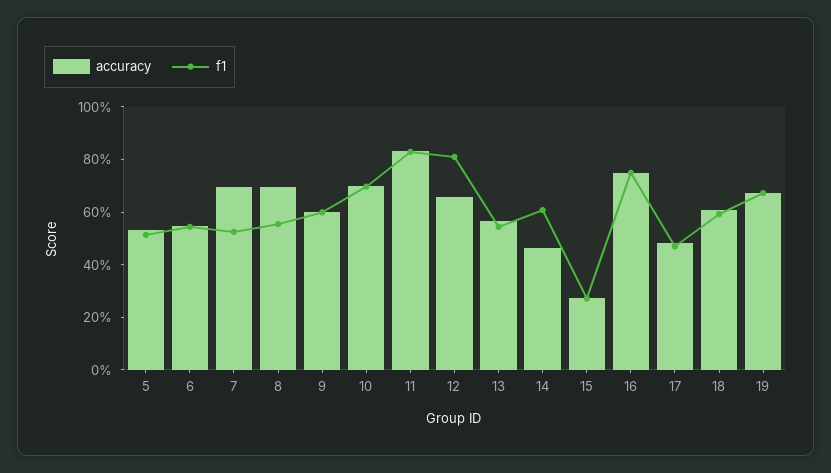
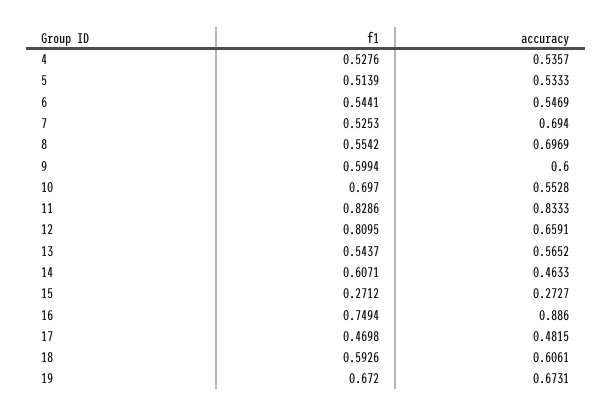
  {
    "accuracy": {
      "5": 0.5333,
      "6": 0.5469,
      "7": 0.694,
      "8": 0.6969,
      "9": 0.6,
-     "10": 0.7,
+     "10": 0.5528,
      "11": 0.8333,
      "12": 0.6591,
      "13": 0.5652,
      "14": 0.4633,
      "15": 0.2727,
-     "16": 0.75,
+     "16": 0.886,
      "17": 0.4815,
      "18": 0.6061,
-     "19": 0.6731
+     "19": 0.6731,
+     "4": 0.5357
    },
    "f1": {
      "5": 0.5139,
      "6": 0.5441,
      "7": 0.5253,
      "8": 0.5542,
      "9": 0.5994,
      "10": 0.697,
      "11": 0.8286,
      "12": 0.8095,
      "13": 0.5437,
      "14": 0.6071,
      "15": 0.2712,
      "16": 0.7494,
      "17": 0.4698,
      "18": 0.5926,
-     "19": 0.672
+     "19": 0.672,
+     "4": 0.5276
    }
  }

